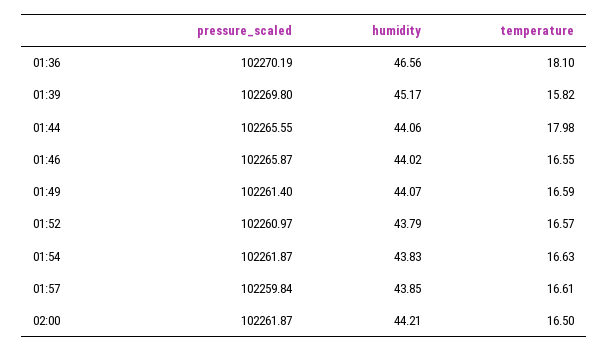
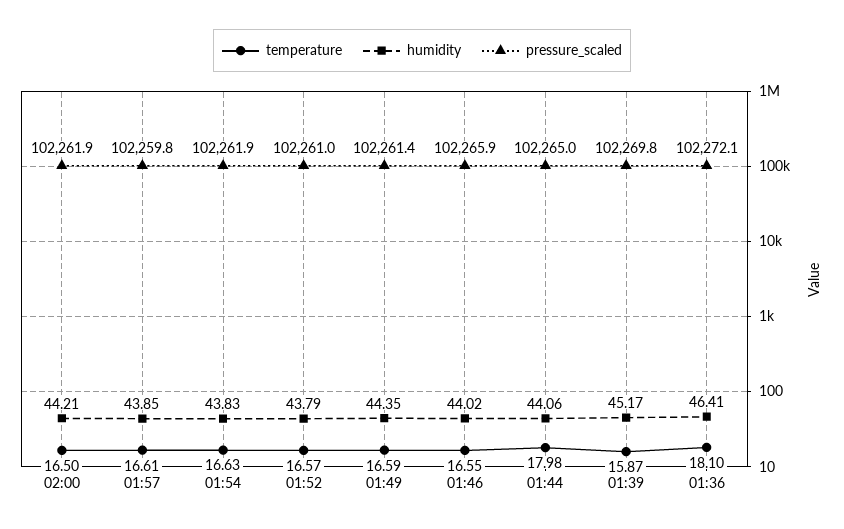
  {
    "pressure_scaled": {
-     "01:36": 102270.19,
+     "01:36": 102272.1,
      "01:39": 102269.8,
-     "01:44": 102265.55,
+     "01:44": 102265,
      "01:46": 102265.87,
      "01:49": 102261.4,
      "01:52": 102260.97,
      "01:54": 102261.87,
      "01:57": 102259.84,
      "02:00": 102261.87
    },
    "humidity": {
-     "01:36": 46.56,
+     "01:36": 46.41,
      "01:39": 45.17,
      "01:44": 44.06,
      "01:46": 44.02,
-     "01:49": 44.07,
+     "01:49": 44.35,
      "01:52": 43.79,
      "01:54": 43.83,
      "01:57": 43.85,
      "02:00": 44.21
    },
    "temperature": {
      "01:36": 18.1,
-     "01:39": 15.82,
+     "01:39": 15.87,
      "01:44": 17.98,
      "01:46": 16.55,
      "01:49": 16.59,
      "01:52": 16.57,
      "01:54": 16.63,
      "01:57": 16.61,
      "02:00": 16.5
    }
  }

